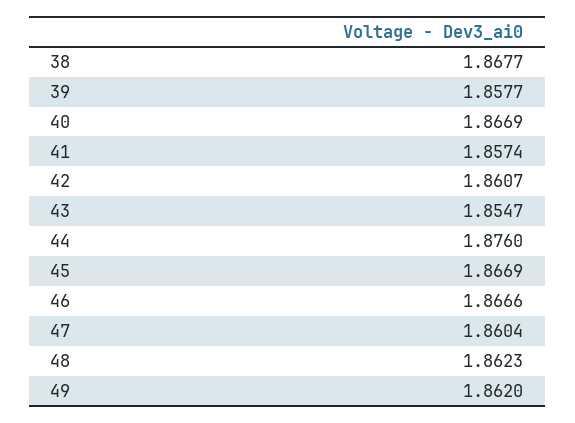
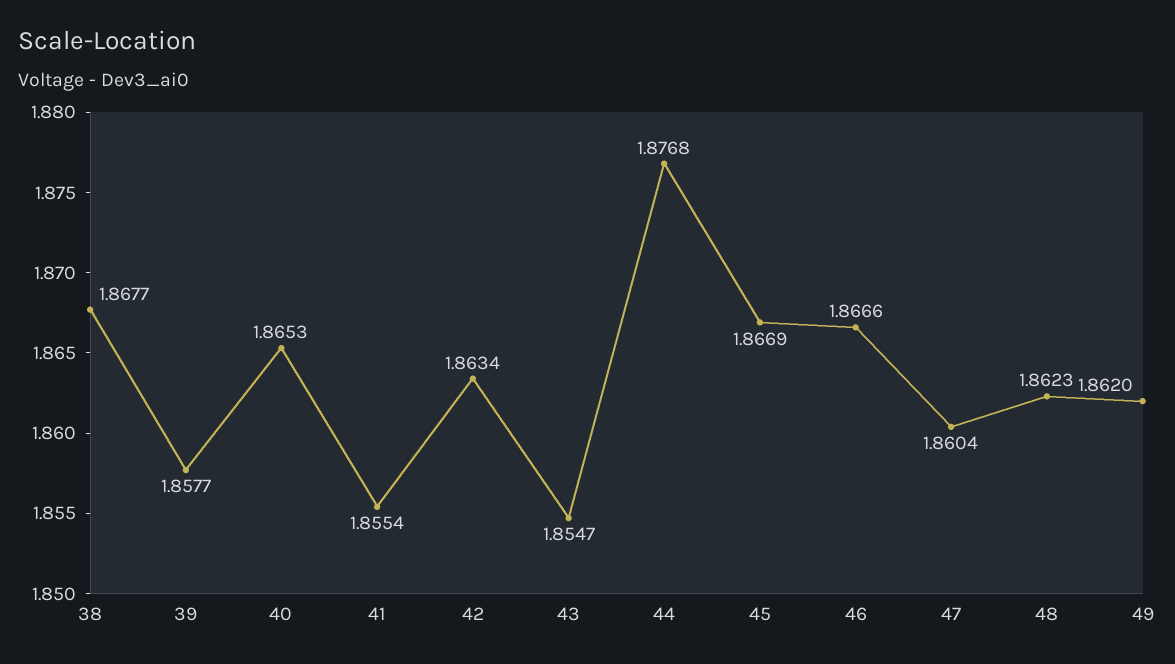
  {
    "38": 1.8677,
    "39": 1.8577,
-   "40": 1.8669,
+   "40": 1.8653,
-   "41": 1.8574,
+   "41": 1.8554,
-   "42": 1.8607,
+   "42": 1.8634,
    "43": 1.8547,
-   "44": 1.876,
+   "44": 1.8768,
    "45": 1.8669,
    "46": 1.8666,
    "47": 1.8604,
    "48": 1.8623,
    "49": 1.862
  }

